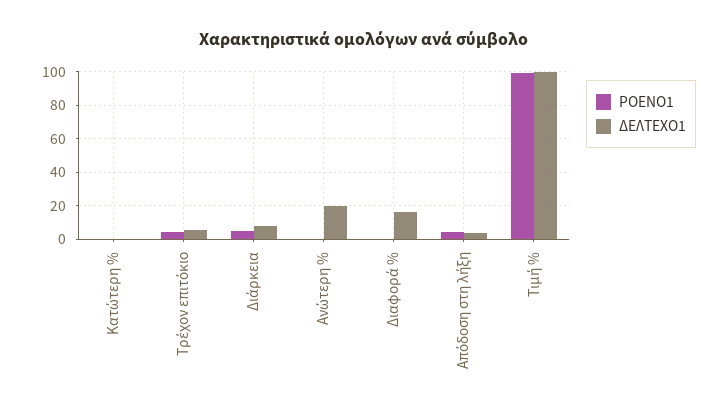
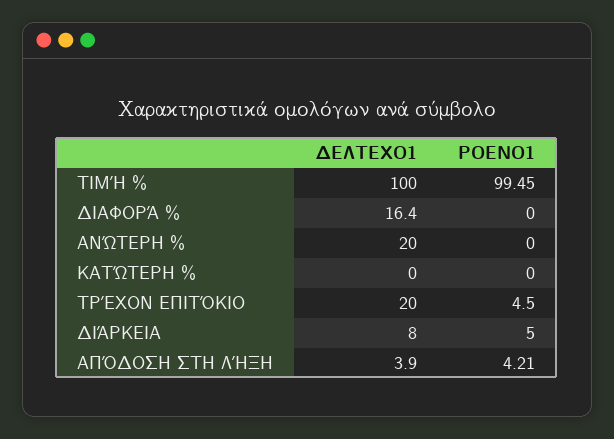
  {
    "ΡΟΕΝΟ1": {
      "Κατώτερη %": 0,
      "Τρέχον επιτόκιο": 4.5,
      "Διάρκεια": 5,
      "Ανώτερη %": 0,
      "Διαφορά %": 0,
      "Απόδοση στη λήξη": 4.21,
      "Τιμή %": 99.45
    },
    "ΔΕΛΤΕΧΟ1": {
      "Κατώτερη %": 0,
-     "Τρέχον επιτόκιο": 5,
+     "Τρέχον επιτόκιο": 20,
      "Διάρκεια": 8,
      "Ανώτερη %": 20,
      "Διαφορά %": 16.4,
      "Απόδοση στη λήξη": 3.9,
      "Τιμή %": 100
    }
  }

